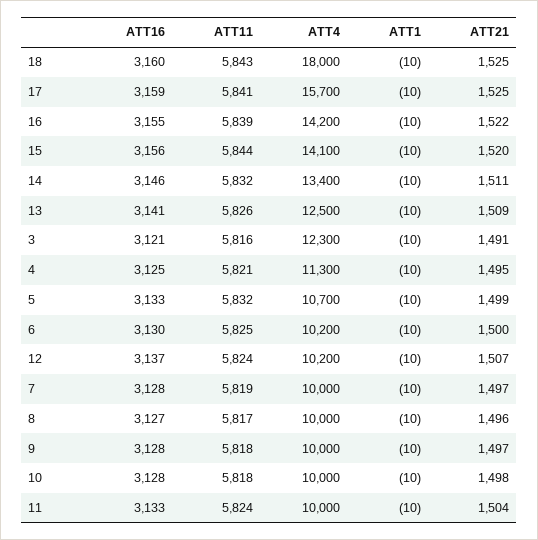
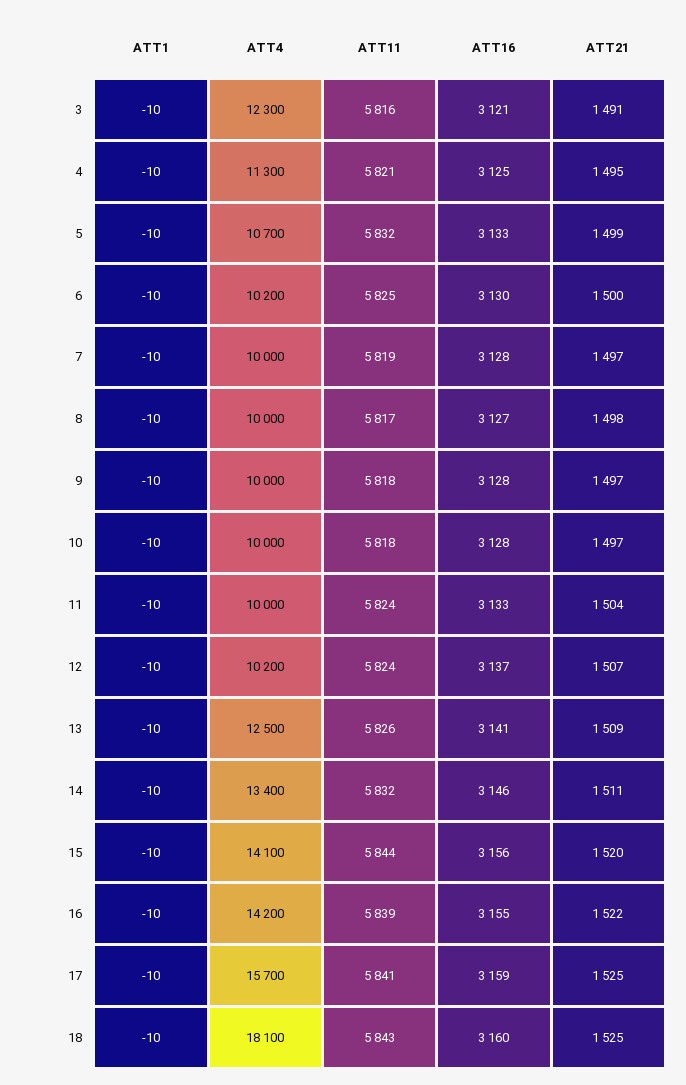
  {
    "ATT16": {
      "18": 3160,
      "17": 3159,
      "16": 3155,
      "15": 3156,
      "14": 3146,
      "13": 3141,
      "3": 3121,
      "4": 3125,
      "5": 3133,
      "6": 3130,
      "12": 3137,
      "7": 3128,
      "8": 3127,
      "9": 3128,
      "10": 3128,
      "11": 3133
    },
    "ATT11": {
      "18": 5843,
      "17": 5841,
      "16": 5839,
      "15": 5844,
      "14": 5832,
      "13": 5826,
      "3": 5816,
      "4": 5821,
      "5": 5832,
      "6": 5825,
      "12": 5824,
      "7": 5819,
      "8": 5817,
      "9": 5818,
      "10": 5818,
      "11": 5824
    },
    "ATT4": {
-     "18": 18000,
+     "18": 18100,
      "17": 15700,
      "16": 14200,
      "15": 14100,
      "14": 13400,
      "13": 12500,
      "3": 12300,
      "4": 11300,
      "5": 10700,
      "6": 10200,
      "12": 10200,
      "7": 10000,
      "8": 10000,
      "9": 10000,
      "10": 10000,
      "11": 10000
    },
    "ATT1": {
      "18": -10,
      "17": -10,
      "16": -10,
      "15": -10,
      "14": -10,
      "13": -10,
      "3": -10,
      "4": -10,
      "5": -10,
      "6": -10,
      "12": -10,
      "7": -10,
      "8": -10,
      "9": -10,
      "10": -10,
      "11": -10
    },
    "ATT21": {
      "18": 1525,
      "17": 1525,
      "16": 1522,
      "15": 1520,
      "14": 1511,
      "13": 1509,
      "3": 1491,
      "4": 1495,
      "5": 1499,
      "6": 1500,
      "12": 1507,
      "7": 1497,
-     "8": 1496,
+     "8": 1498,
      "9": 1497,
-     "10": 1498,
+     "10": 1497,
      "11": 1504
    }
  }

